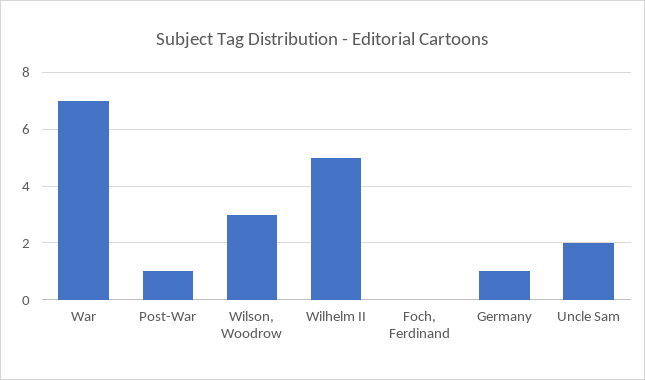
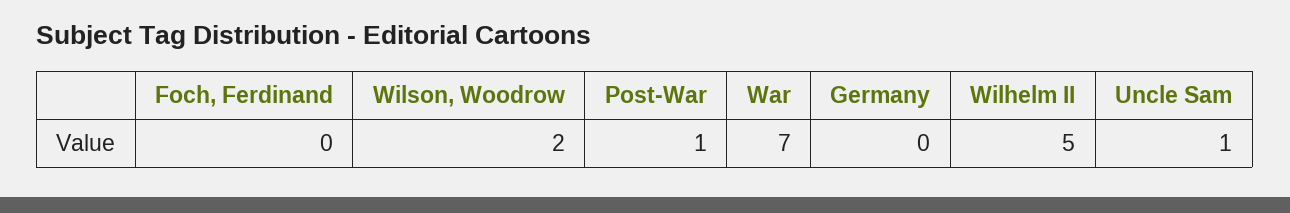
  {
    "War": 7,
    "Post-War": 1,
-   "Wilson, Woodrow": 3,
+   "Wilson, Woodrow": 2,
    "Wilhelm II": 5,
    "Foch, Ferdinand": 0,
-   "Germany": 1,
+   "Germany": 0,
-   "Uncle Sam": 2
+   "Uncle Sam": 1
  }

